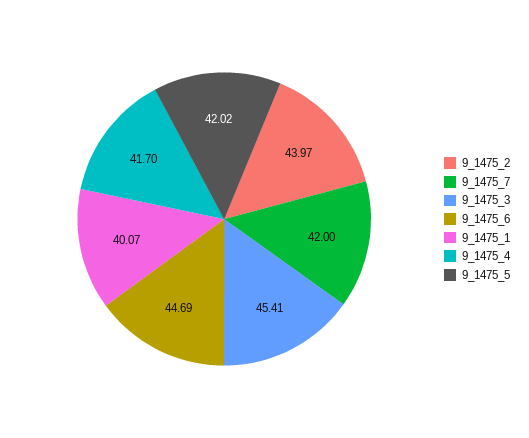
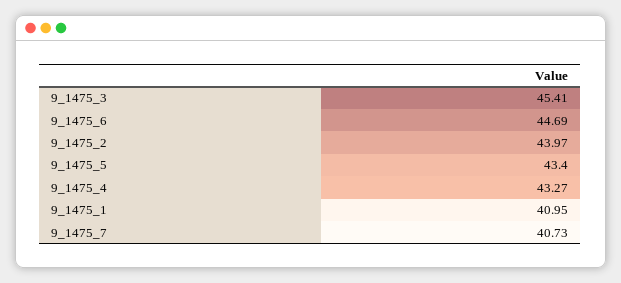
  {
    "9_1475_2": 43.97,
-   "9_1475_7": 42,
+   "9_1475_7": 40.73,
    "9_1475_3": 45.41,
    "9_1475_6": 44.69,
-   "9_1475_1": 40.07,
+   "9_1475_1": 40.95,
-   "9_1475_4": 41.7,
+   "9_1475_4": 43.27,
-   "9_1475_5": 42.02
+   "9_1475_5": 43.4
  }

